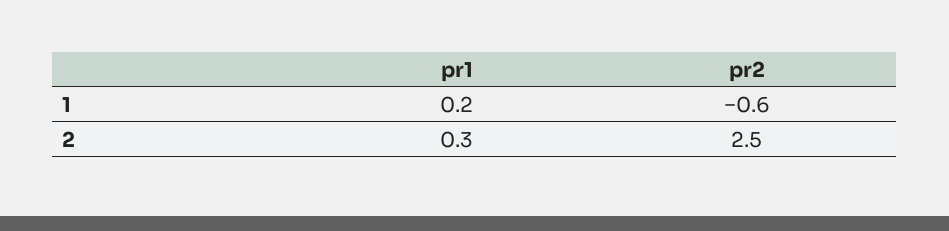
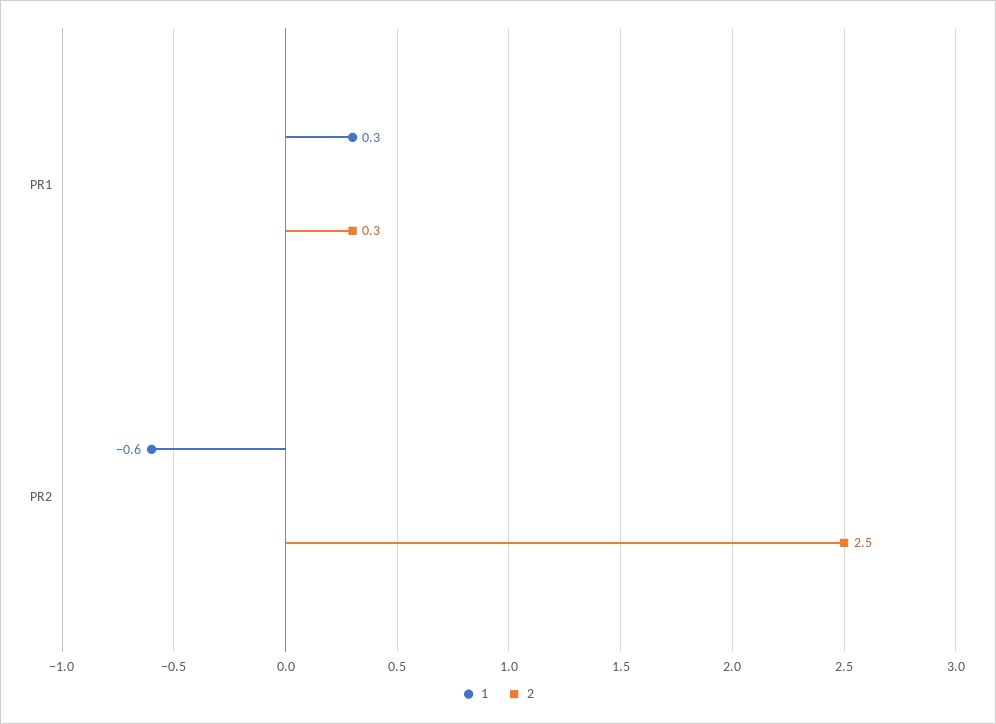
  {
    "1": {
-     "pr1": 0.2,
+     "pr1": 0.3,
      "pr2": -0.6
    },
    "2": {
      "pr1": 0.3,
      "pr2": 2.5
    }
  }

